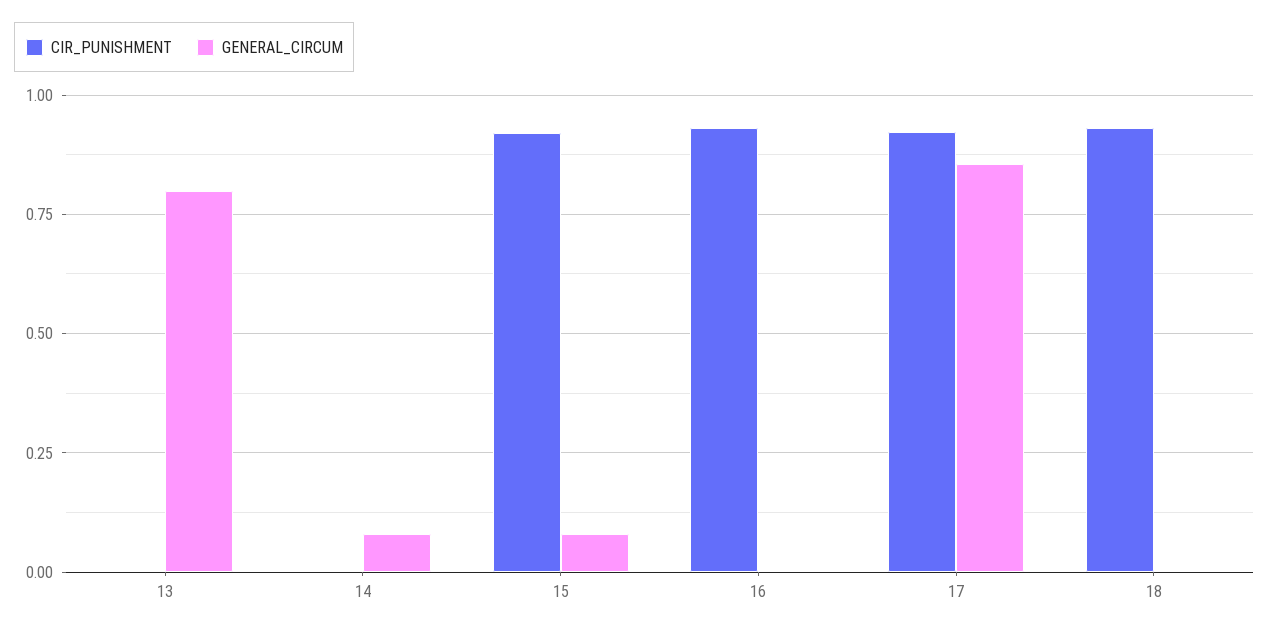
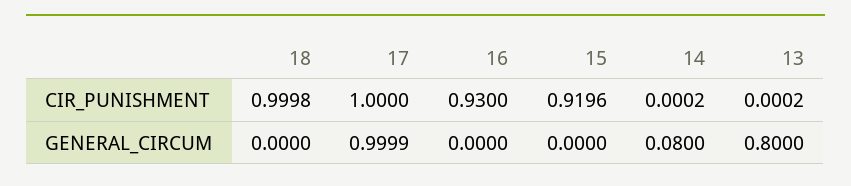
  {
    "CIR_PUNISHMENT": {
      "13": 0.0002,
      "14": 0.0002,
      "15": 0.9196,
      "16": 0.93,
-     "17": 0.925,
+     "17": 1,
-     "18": 0.925
+     "18": 0.9998
    },
    "GENERAL_CIRCUM": {
      "13": 0.8,
      "14": 0.08,
-     "15": 0.075,
+     "15": 0,
      "16": 0,
-     "17": 0.85,
+     "17": 0.9999,
      "18": 0
    }
  }

